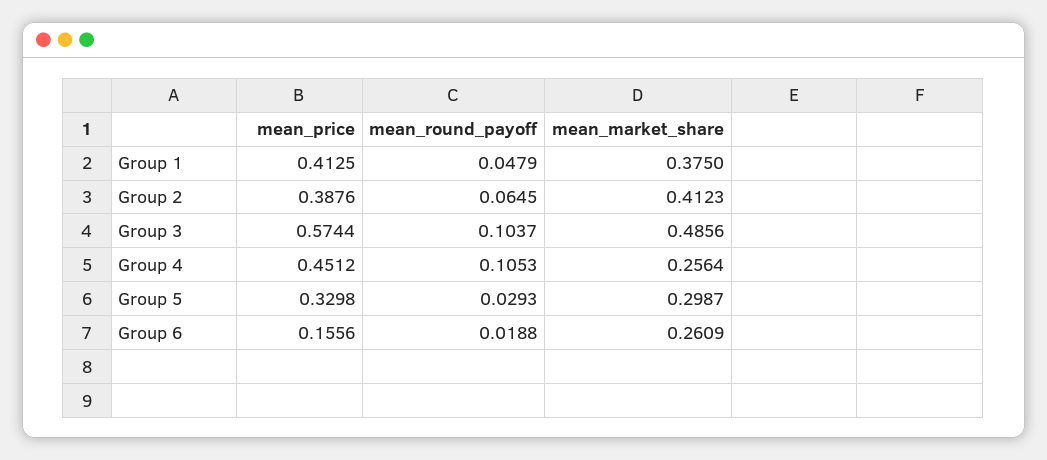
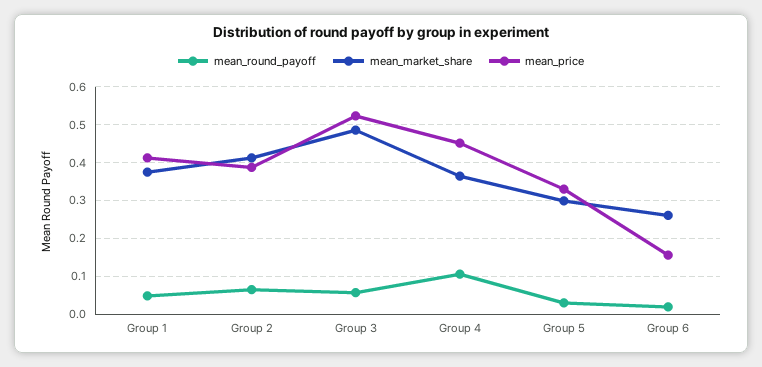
  {
    "mean_price": {
      "Group 1": 0.4125,
      "Group 2": 0.3876,
-     "Group 3": 0.5744,
+     "Group 3": 0.52,
      "Group 4": 0.4512,
      "Group 5": 0.3298,
      "Group 6": 0.1556
    },
    "mean_round_payoff": {
      "Group 1": 0.0479,
      "Group 2": 0.0645,
-     "Group 3": 0.1037,
+     "Group 3": 0.06,
      "Group 4": 0.1053,
      "Group 5": 0.0293,
      "Group 6": 0.0188
    },
    "mean_market_share": {
      "Group 1": 0.375,
      "Group 2": 0.4123,
      "Group 3": 0.4856,
-     "Group 4": 0.2564,
+     "Group 4": 0.36,
      "Group 5": 0.2987,
      "Group 6": 0.2609
    }
  }

